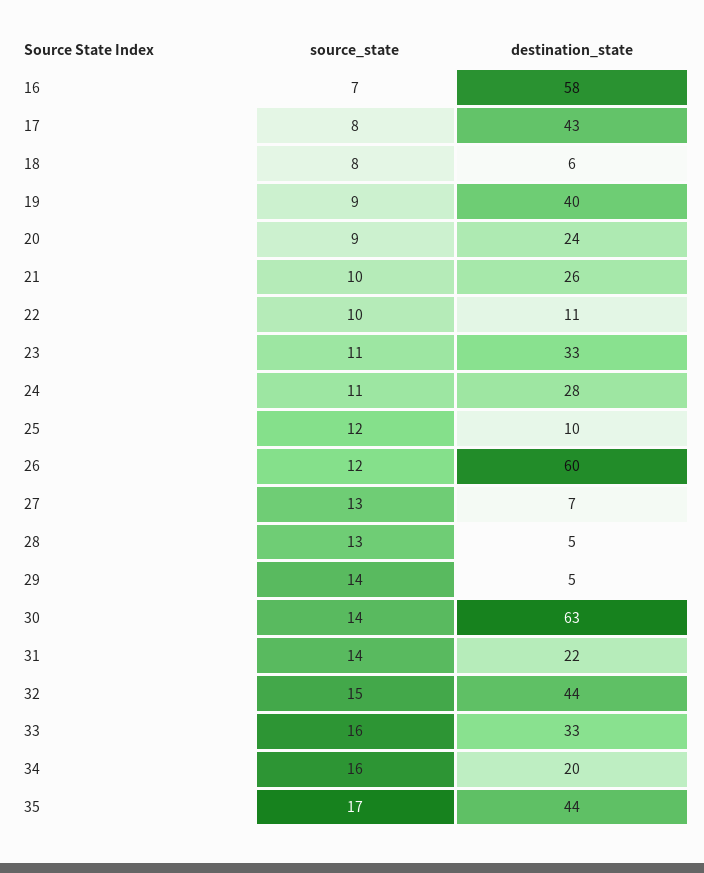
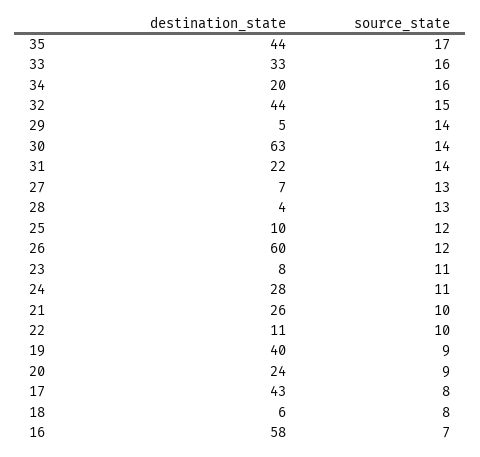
  {
    "source_state": {
      "16": 7,
      "17": 8,
      "18": 8,
      "19": 9,
      "20": 9,
      "21": 10,
      "22": 10,
      "23": 11,
      "24": 11,
      "25": 12,
      "26": 12,
      "27": 13,
      "28": 13,
      "29": 14,
      "30": 14,
      "31": 14,
      "32": 15,
      "33": 16,
      "34": 16,
      "35": 17
    },
    "destination_state": {
      "16": 58,
      "17": 43,
      "18": 6,
      "19": 40,
      "20": 24,
      "21": 26,
      "22": 11,
-     "23": 33,
+     "23": 8,
      "24": 28,
      "25": 10,
      "26": 60,
      "27": 7,
-     "28": 5,
+     "28": 4,
      "29": 5,
      "30": 63,
      "31": 22,
      "32": 44,
      "33": 33,
      "34": 20,
      "35": 44
    }
  }

